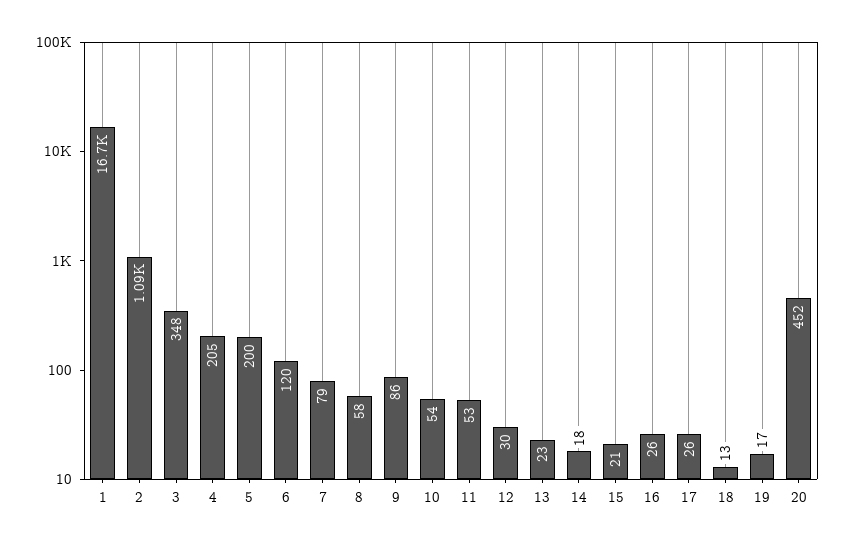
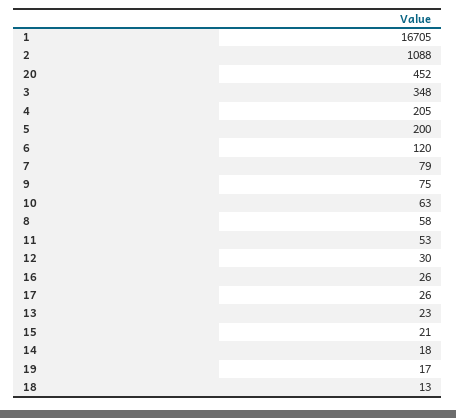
  {
    "1": 16705,
    "2": 1088,
    "3": 348,
    "4": 205,
    "5": 200,
    "6": 120,
    "7": 79,
    "8": 58,
-   "9": 86,
+   "9": 75,
-   "10": 54,
+   "10": 63,
    "11": 53,
    "12": 30,
    "13": 23,
    "14": 18,
    "15": 21,
    "16": 26,
    "17": 26,
    "18": 13,
    "19": 17,
    "20": 452
  }

